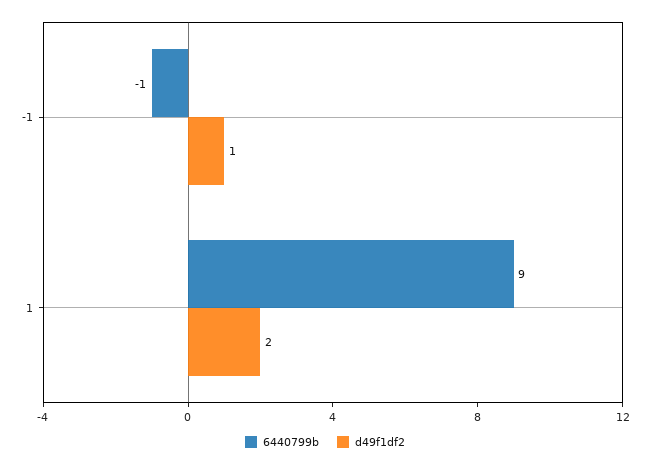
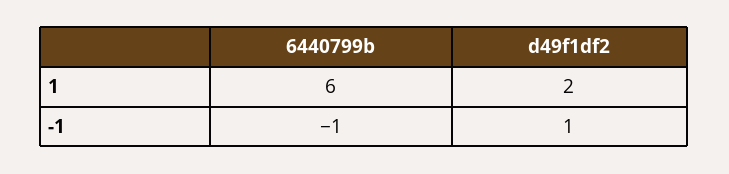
  {
    "6440799b": {
      "-1": -1,
-     "1": 9
+     "1": 6
    },
    "d49f1df2": {
      "-1": 1,
      "1": 2
    }
  }

